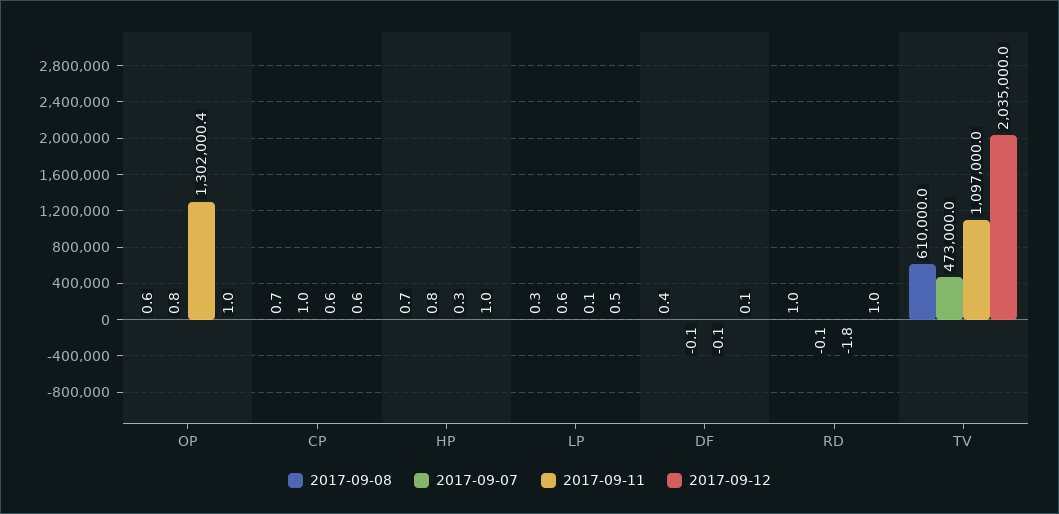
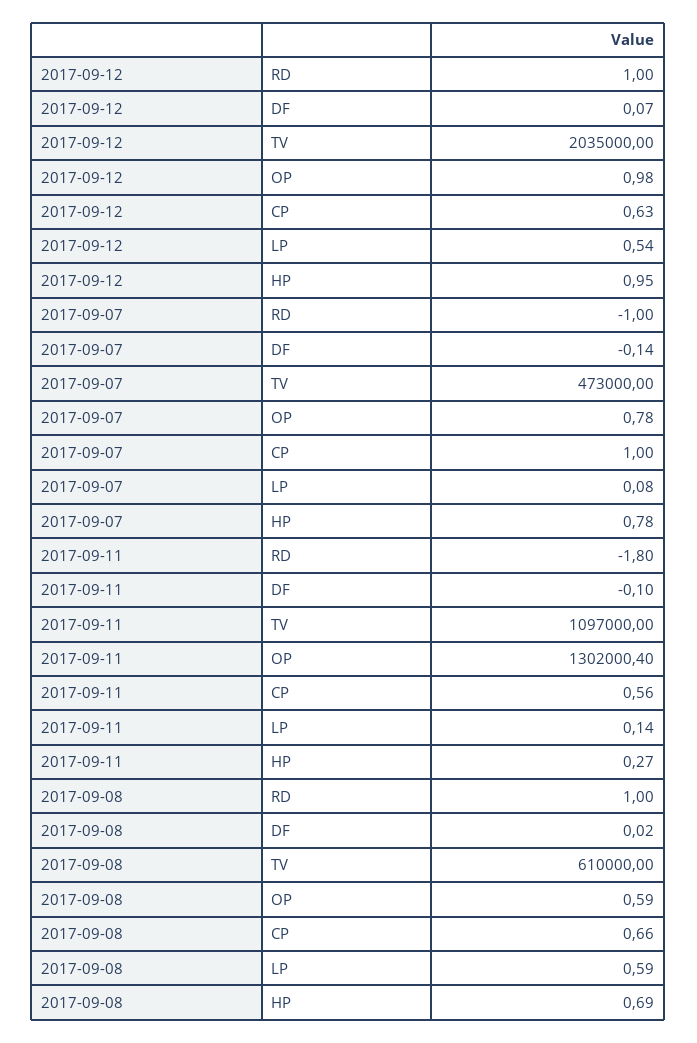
  {
    "2017-09-08": {
      "OP": 0.59,
      "CP": 0.66,
      "HP": 0.69,
-     "LP": 0.3,
+     "LP": 0.59,
-     "DF": 0.4,
+     "DF": 0.02,
      "RD": 1,
      "TV": 610000
    },
    "2017-09-07": {
      "OP": 0.78,
      "CP": 1,
      "HP": 0.78,
-     "LP": 0.6,
+     "LP": 0.08,
      "DF": -0.14,
-     "RD": -0.1,
+     "RD": -1,
      "TV": 473000
    },
    "2017-09-11": {
      "OP": 1302000.4,
      "CP": 0.56,
      "HP": 0.27,
      "LP": 0.14,
      "DF": -0.1,
      "RD": -1.8,
      "TV": 1097000
    },
    "2017-09-12": {
      "OP": 0.98,
      "CP": 0.63,
      "HP": 0.95,
      "LP": 0.54,
      "DF": 0.07,
      "RD": 1,
      "TV": 2035000
    }
  }

